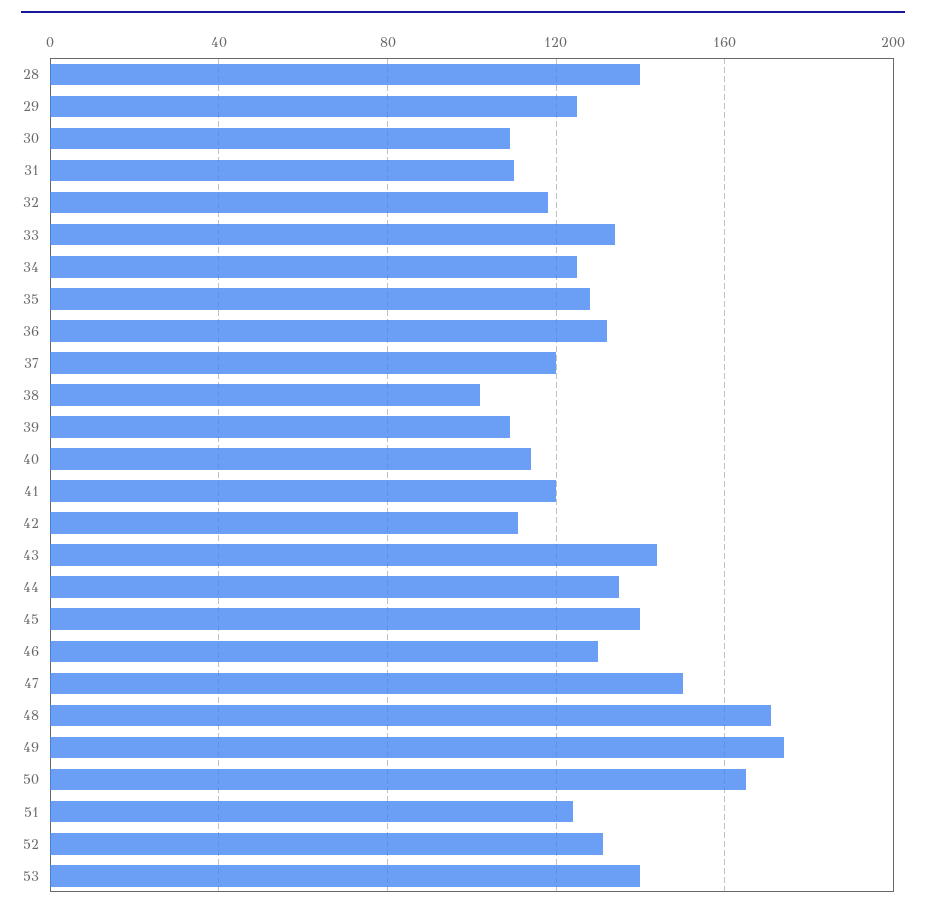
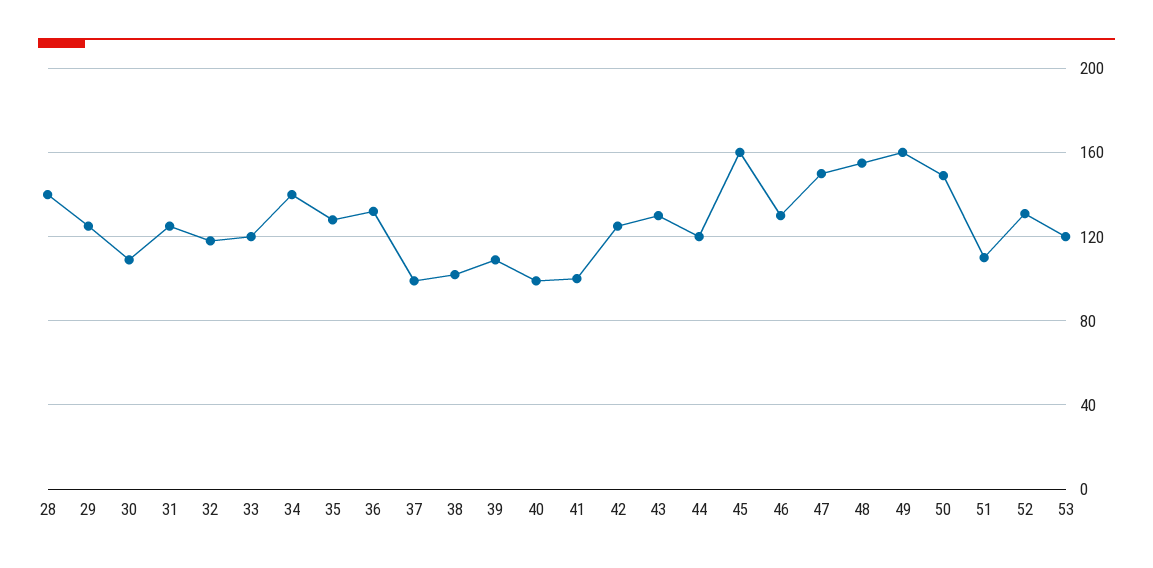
  {
    "28": 140,
    "29": 125,
    "30": 110,
-   "31": 110,
+   "31": 125,
    "32": 120,
-   "33": 135,
+   "33": 120,
-   "34": 125,
+   "34": 140,
    "35": 130,
    "36": 130,
-   "37": 120,
+   "37": 100,
    "38": 100,
    "39": 110,
-   "40": 115,
+   "40": 100,
-   "41": 120,
+   "41": 100,
-   "42": 110,
+   "42": 125,
-   "43": 145,
+   "43": 130,
-   "44": 135,
+   "44": 120,
-   "45": 140,
+   "45": 160,
    "46": 130,
    "47": 150,
-   "48": 170,
+   "48": 155,
-   "49": 175,
+   "49": 160,
-   "50": 165,
+   "50": 150,
-   "51": 125,
+   "51": 110,
    "52": 130,
-   "53": 140
+   "53": 120
  }

